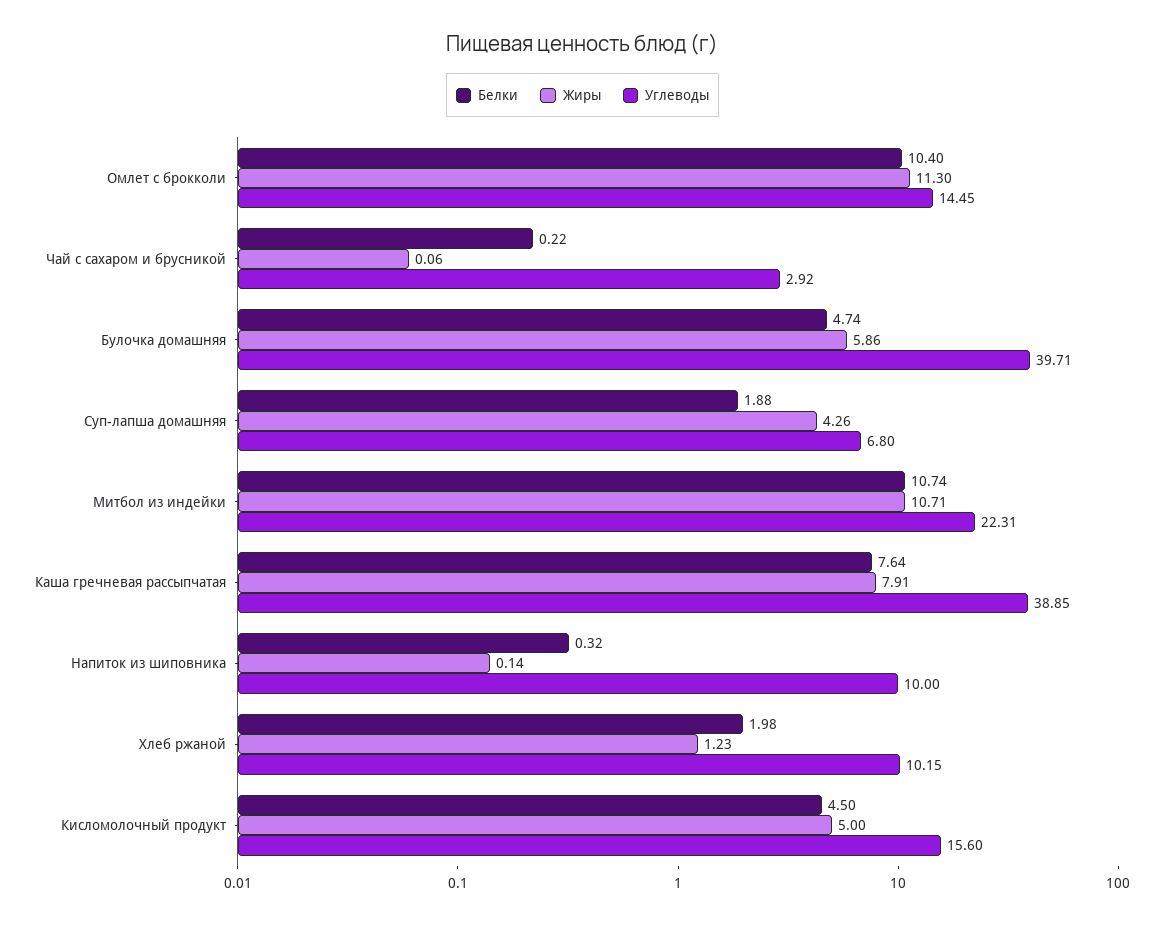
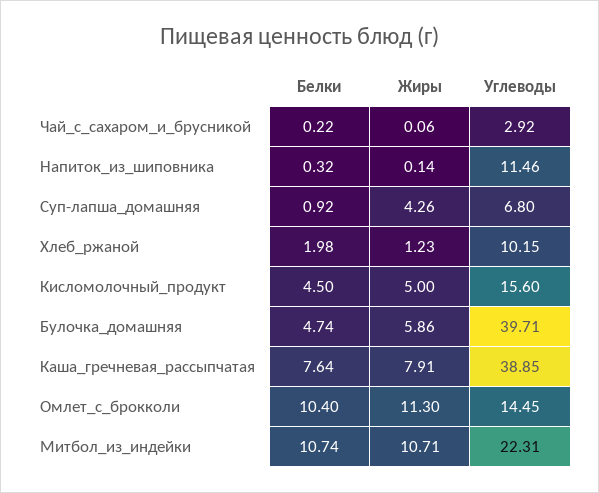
  {
    "Белки": {
      "Омлет с брокколи": 10.4,
      "Чай с сахаром и брусникой": 0.22,
      "Булочка домашняя": 4.74,
-     "Суп-лапша домашняя": 1.88,
+     "Суп-лапша домашняя": 0.92,
      "Митбол из индейки": 10.74,
      "Каша гречневая рассыпчатая": 7.64,
      "Напиток из шиповника": 0.32,
      "Хлеб ржаной": 1.98,
      "Кисломолочный продукт": 4.5
    },
    "Жиры": {
      "Омлет с брокколи": 11.3,
      "Чай с сахаром и брусникой": 0.06,
      "Булочка домашняя": 5.86,
      "Суп-лапша домашняя": 4.26,
      "Митбол из индейки": 10.71,
      "Каша гречневая рассыпчатая": 7.91,
      "Напиток из шиповника": 0.14,
      "Хлеб ржаной": 1.23,
      "Кисломолочный продукт": 5
    },
    "Углеводы": {
      "Омлет с брокколи": 14.45,
      "Чай с сахаром и брусникой": 2.92,
      "Булочка домашняя": 39.71,
      "Суп-лапша домашняя": 6.8,
      "Митбол из индейки": 22.31,
      "Каша гречневая рассыпчатая": 38.85,
-     "Напиток из шиповника": 10,
+     "Напиток из шиповника": 11.46,
      "Хлеб ржаной": 10.15,
      "Кисломолочный продукт": 15.6
    }
  }

